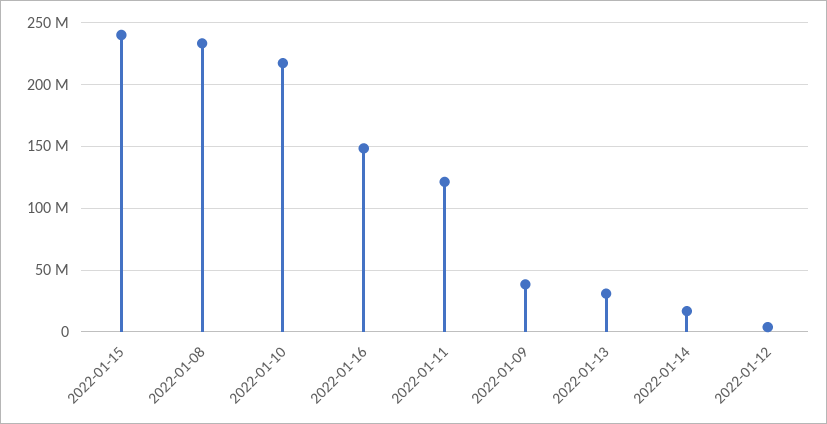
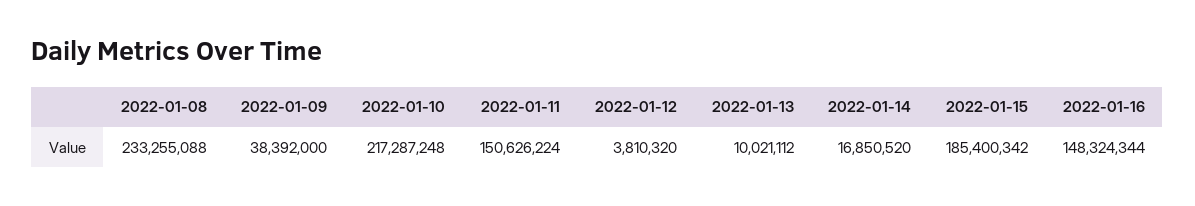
  {
-   "2022-01-15": 240000000,
+   "2022-01-15": 185400342,
    "2022-01-08": 233255088,
    "2022-01-10": 217287248,
    "2022-01-16": 148324344,
-   "2022-01-11": 120000000,
+   "2022-01-11": 150626224,
    "2022-01-09": 38392000,
-   "2022-01-13": 30000000,
+   "2022-01-13": 10021112,
    "2022-01-14": 16850520,
    "2022-01-12": 3810320
  }

